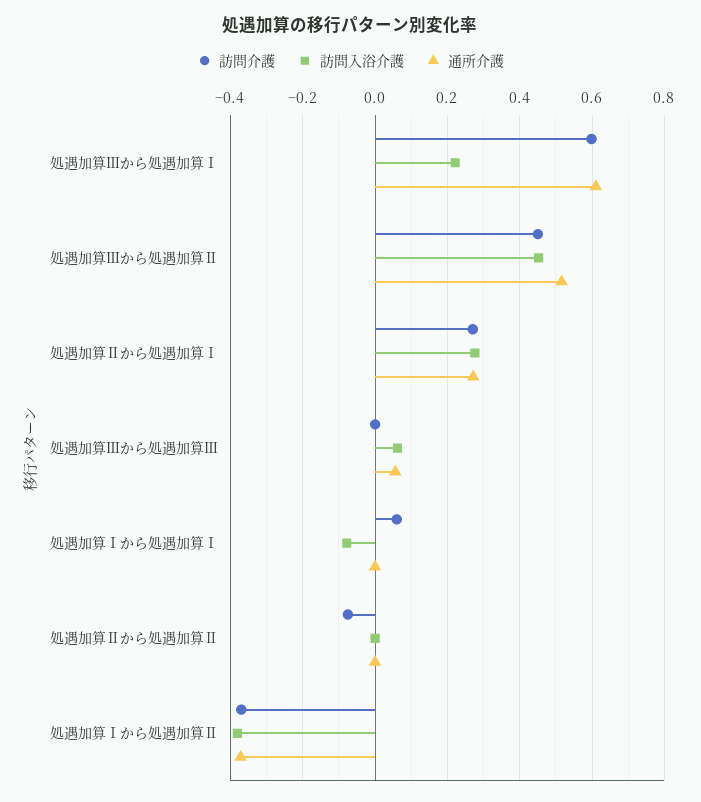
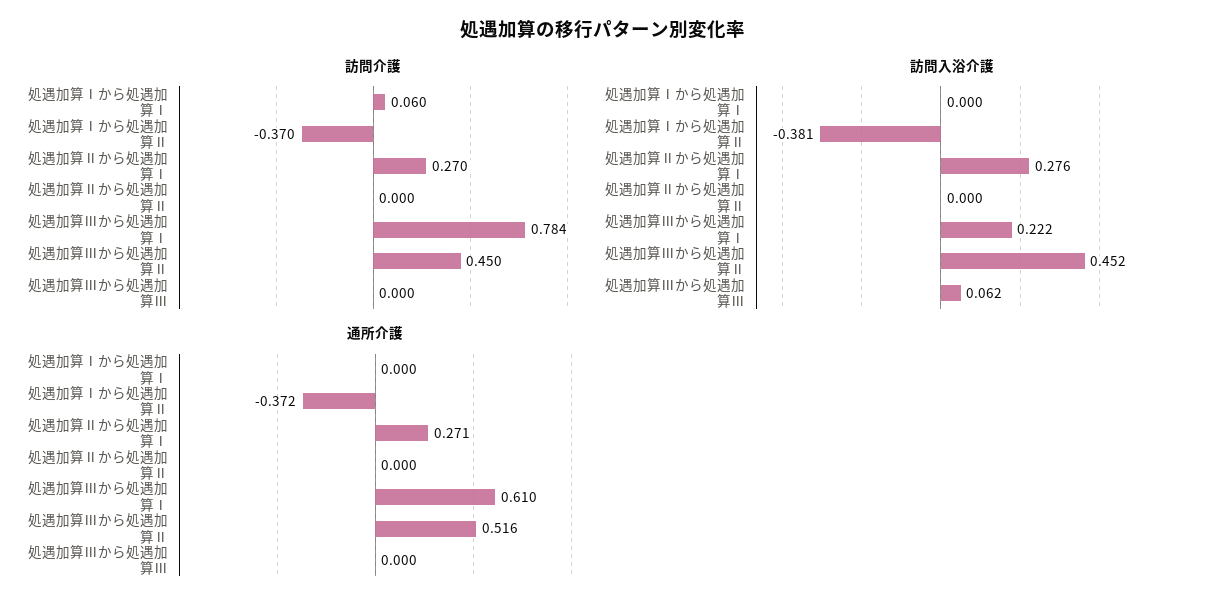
  {
    "訪問介護": {
-     "処遇加算Ⅲから処遇加算Ⅰ": 0.6,
+     "処遇加算Ⅲから処遇加算Ⅰ": 0.784,
      "処遇加算Ⅲから処遇加算Ⅱ": 0.45,
      "処遇加算Ⅱから処遇加算Ⅰ": 0.27,
      "処遇加算Ⅲから処遇加算Ⅲ": 0,
      "処遇加算Ⅰから処遇加算Ⅰ": 0.06,
-     "処遇加算Ⅱから処遇加算Ⅱ": -0.08,
+     "処遇加算Ⅱから処遇加算Ⅱ": 0,
      "処遇加算Ⅰから処遇加算Ⅱ": -0.37
    },
    "訪問入浴介護": {
      "処遇加算Ⅲから処遇加算Ⅰ": 0.222,
      "処遇加算Ⅲから処遇加算Ⅱ": 0.452,
      "処遇加算Ⅱから処遇加算Ⅰ": 0.276,
      "処遇加算Ⅲから処遇加算Ⅲ": 0.062,
-     "処遇加算Ⅰから処遇加算Ⅰ": -0.08,
+     "処遇加算Ⅰから処遇加算Ⅰ": 0,
      "処遇加算Ⅱから処遇加算Ⅱ": 0,
      "処遇加算Ⅰから処遇加算Ⅱ": -0.381
    },
    "通所介護": {
      "処遇加算Ⅲから処遇加算Ⅰ": 0.61,
      "処遇加算Ⅲから処遇加算Ⅱ": 0.516,
      "処遇加算Ⅱから処遇加算Ⅰ": 0.271,
-     "処遇加算Ⅲから処遇加算Ⅲ": 0.06,
+     "処遇加算Ⅲから処遇加算Ⅲ": 0,
      "処遇加算Ⅰから処遇加算Ⅰ": 0,
      "処遇加算Ⅱから処遇加算Ⅱ": 0,
      "処遇加算Ⅰから処遇加算Ⅱ": -0.372
    }
  }

